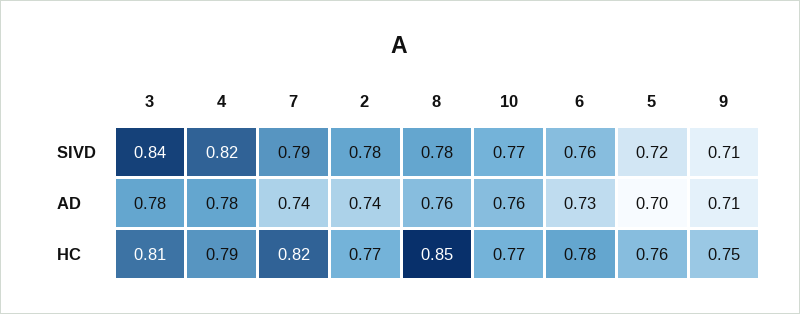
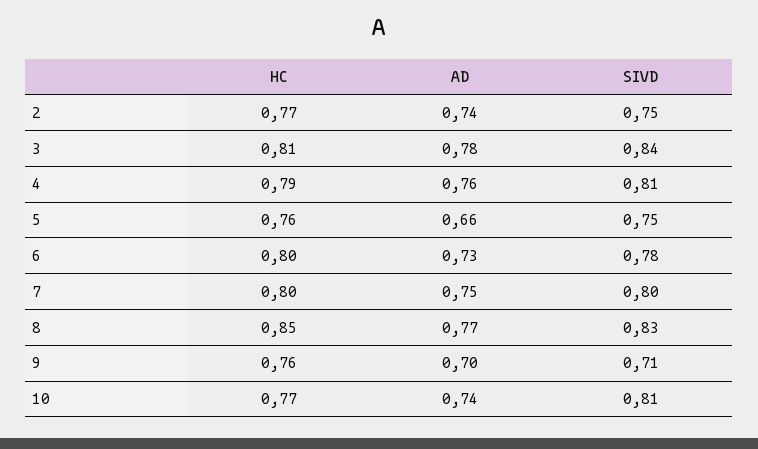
  {
    "3": {
      "SIVD": 0.84,
      "AD": 0.78,
      "HC": 0.81
    },
    "4": {
-     "SIVD": 0.82,
+     "SIVD": 0.81,
-     "AD": 0.78,
+     "AD": 0.76,
      "HC": 0.79
    },
    "7": {
-     "SIVD": 0.79,
+     "SIVD": 0.8,
-     "AD": 0.74,
+     "AD": 0.75,
-     "HC": 0.82
+     "HC": 0.8
    },
    "2": {
-     "SIVD": 0.78,
+     "SIVD": 0.75,
      "AD": 0.74,
      "HC": 0.77
    },
    "8": {
-     "SIVD": 0.78,
+     "SIVD": 0.83,
-     "AD": 0.76,
+     "AD": 0.77,
      "HC": 0.85
    },
    "10": {
-     "SIVD": 0.77,
+     "SIVD": 0.81,
-     "AD": 0.76,
+     "AD": 0.74,
      "HC": 0.77
    },
    "6": {
-     "SIVD": 0.76,
+     "SIVD": 0.78,
      "AD": 0.73,
-     "HC": 0.78
+     "HC": 0.8
    },
    "5": {
-     "SIVD": 0.72,
+     "SIVD": 0.75,
-     "AD": 0.7,
+     "AD": 0.66,
      "HC": 0.76
    },
    "9": {
      "SIVD": 0.71,
-     "AD": 0.71,
+     "AD": 0.7,
-     "HC": 0.75
+     "HC": 0.76
    }
  }

